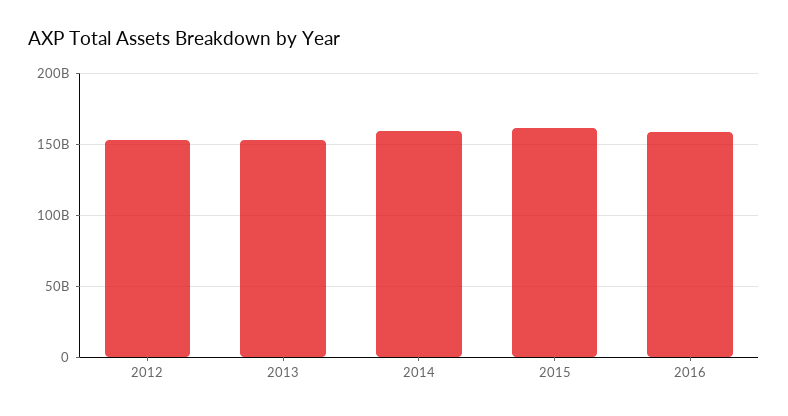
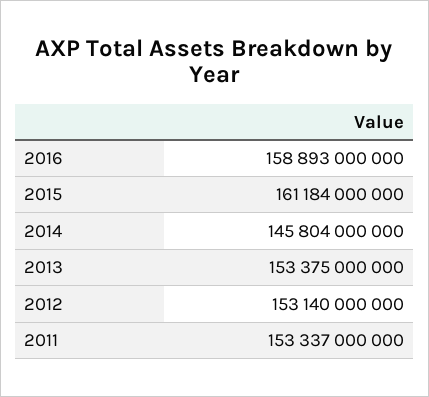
  {
    "2012": 153140000000,
    "2013": 153375000000,
-   "2014": 160000000000,
+   "2014": 145804000000,
    "2015": 161184000000,
-   "2016": 158893000000
+   "2016": 158893000000,
+   "2011": 153337000000
  }

